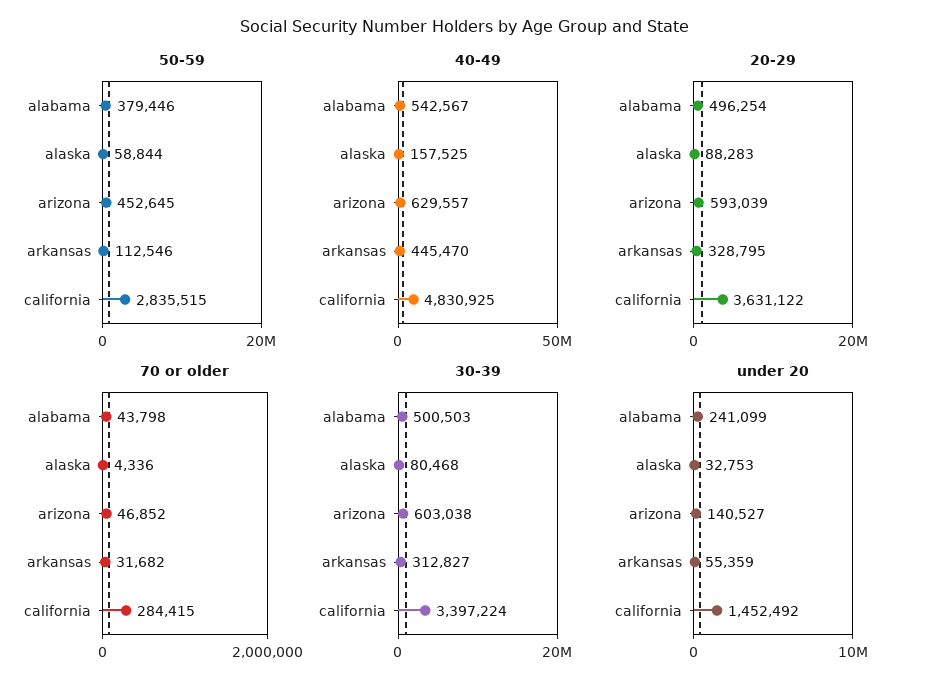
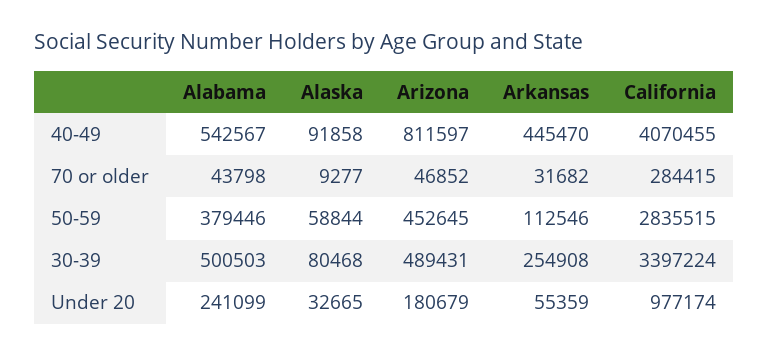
  {
    "50-59": {
      "alabama": 379446,
      "alaska": 58844,
      "arizona": 452645,
      "arkansas": 112546,
      "california": 2835515
    },
    "40-49": {
      "alabama": 542567,
-     "alaska": 157525,
+     "alaska": 91858,
-     "arizona": 629557,
+     "arizona": 811597,
      "arkansas": 445470,
-     "california": 4830925
+     "california": 4070455
    },
-   "20-29": {
-     "alabama": 496254,
-     "alaska": 88283,
-     "arizona": 593039,
-     "arkansas": 328795,
-     "california": 3631122
-   },
    "70 or older": {
      "alabama": 43798,
-     "alaska": 4336,
+     "alaska": 9277,
      "arizona": 46852,
      "arkansas": 31682,
      "california": 284415
    },
    "30-39": {
      "alabama": 500503,
      "alaska": 80468,
-     "arizona": 603038,
+     "arizona": 489431,
-     "arkansas": 312827,
+     "arkansas": 254908,
      "california": 3397224
    },
    "under 20": {
      "alabama": 241099,
-     "alaska": 32753,
+     "alaska": 32665,
-     "arizona": 140527,
+     "arizona": 180679,
      "arkansas": 55359,
-     "california": 1452492
+     "california": 977174
    }
  }

